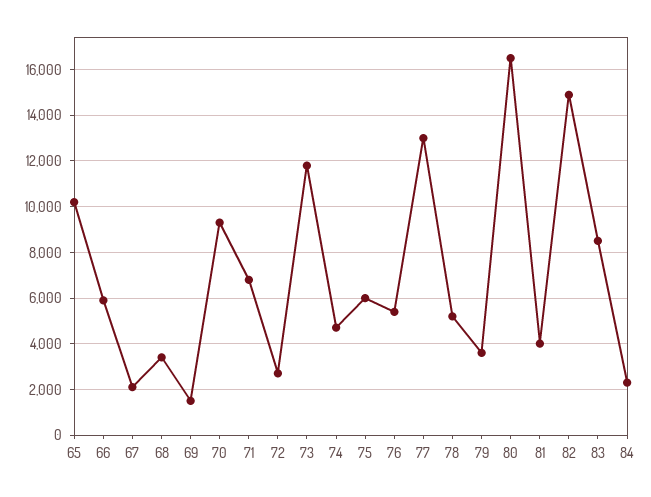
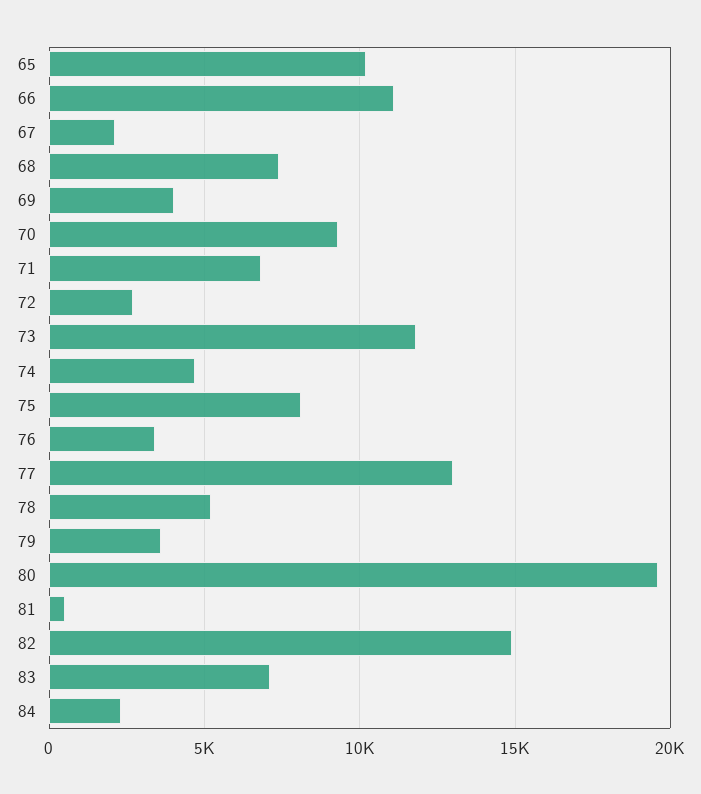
  {
    "65": 10000,
-   "66": 6000,
+   "66": 11000,
    "67": 2000,
-   "68": 3500,
+   "68": 7500,
-   "69": 1500,
+   "69": 4000,
    "70": 9500,
    "71": 7000,
    "72": 2500,
    "73": 12000,
    "74": 4500,
-   "75": 6000,
+   "75": 8000,
-   "76": 5500,
+   "76": 3500,
    "77": 13000,
    "78": 5000,
    "79": 3500,
-   "80": 16500,
+   "80": 19500,
-   "81": 4000,
+   "81": 500,
    "82": 15000,
-   "83": 8500,
+   "83": 7000,
    "84": 2500
  }

